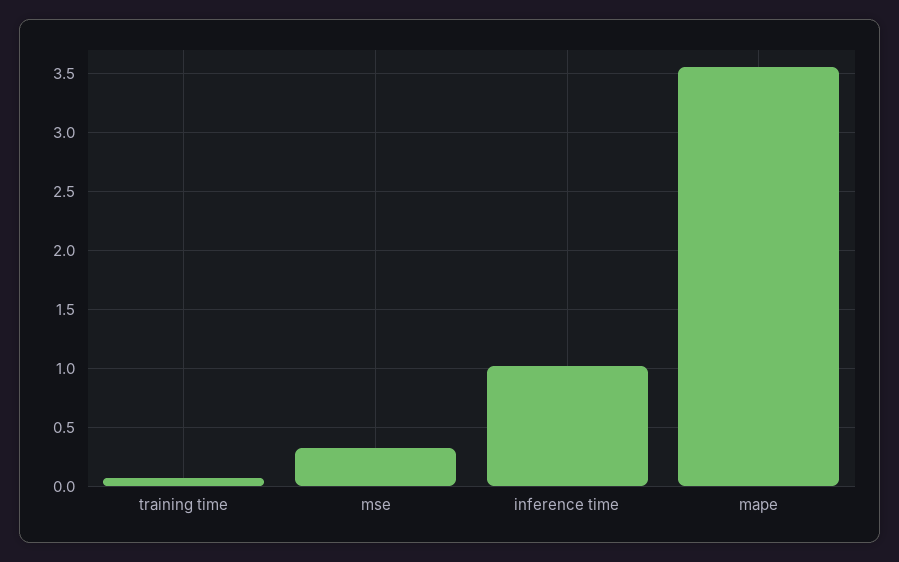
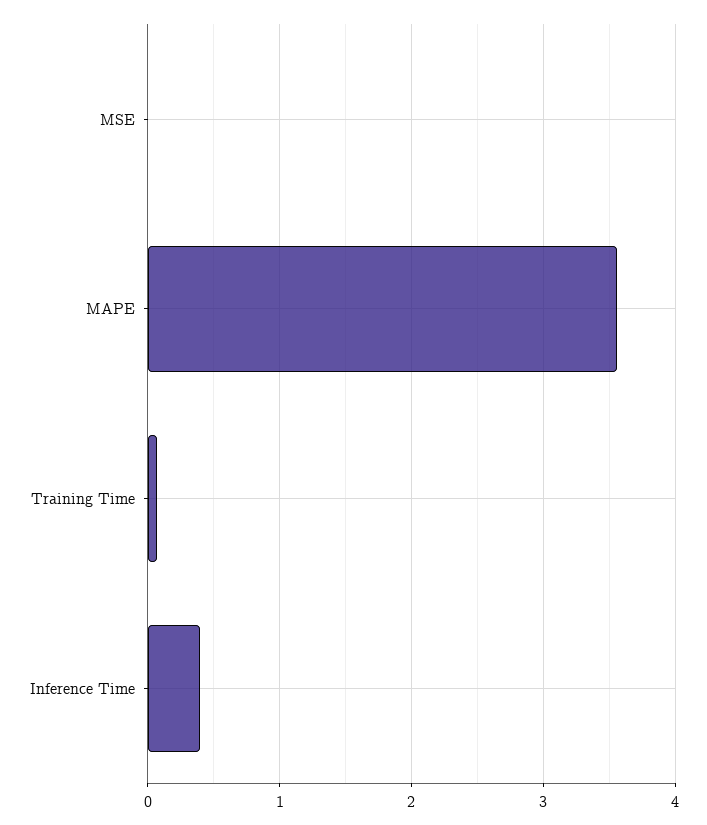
  {
    "training time": 0.1,
-   "mse": 0.3,
+   "mse": 0,
-   "inference time": 1,
+   "inference time": 0.4,
    "mape": 3.6
  }

